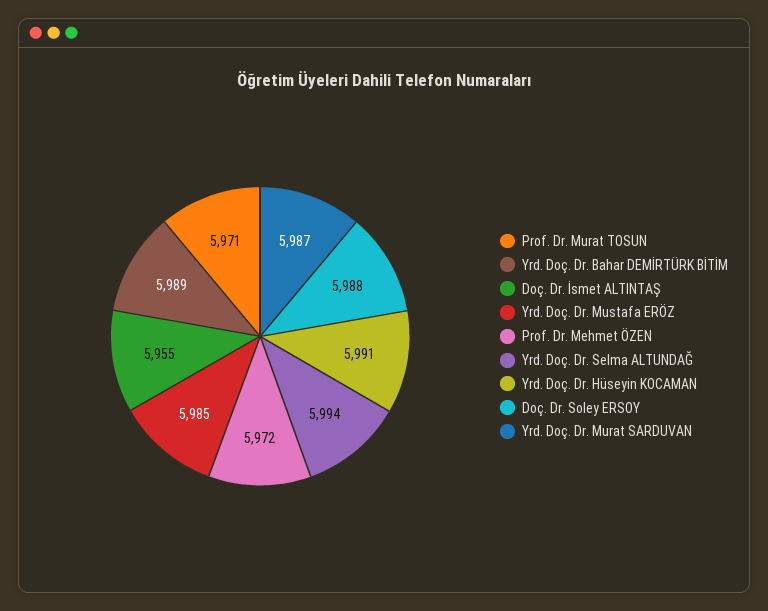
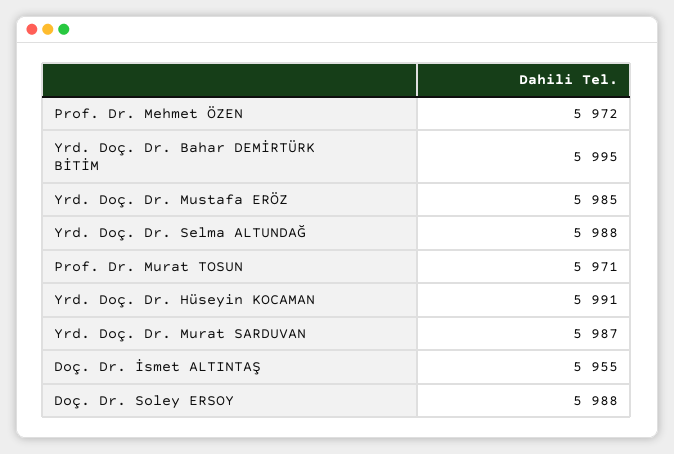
  {
    "Prof. Dr. Murat TOSUN": 5971,
-   "Yrd. Doç. Dr. Bahar DEMİRTÜRK BİTİM": 5989,
+   "Yrd. Doç. Dr. Bahar DEMİRTÜRK BİTİM": 5995,
    "Doç. Dr. İsmet ALTINTAŞ": 5955,
    "Yrd. Doç. Dr. Mustafa ERÖZ": 5985,
    "Prof. Dr. Mehmet ÖZEN": 5972,
-   "Yrd. Doç. Dr. Selma ALTUNDAĞ": 5994,
+   "Yrd. Doç. Dr. Selma ALTUNDAĞ": 5988,
    "Yrd. Doç. Dr. Hüseyin KOCAMAN": 5991,
    "Doç. Dr. Soley ERSOY": 5988,
    "Yrd. Doç. Dr. Murat SARDUVAN": 5987
  }

